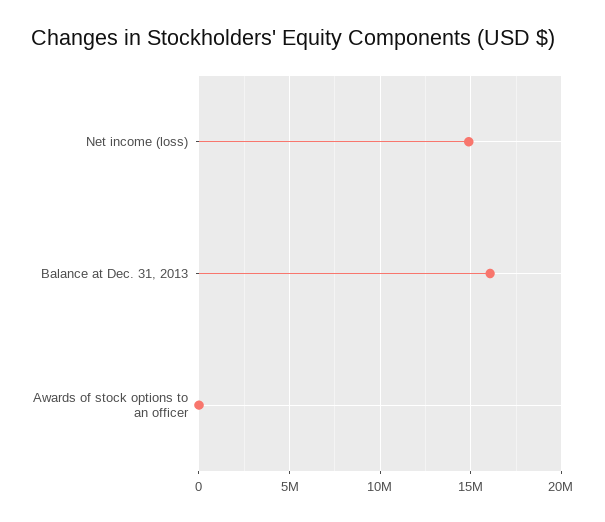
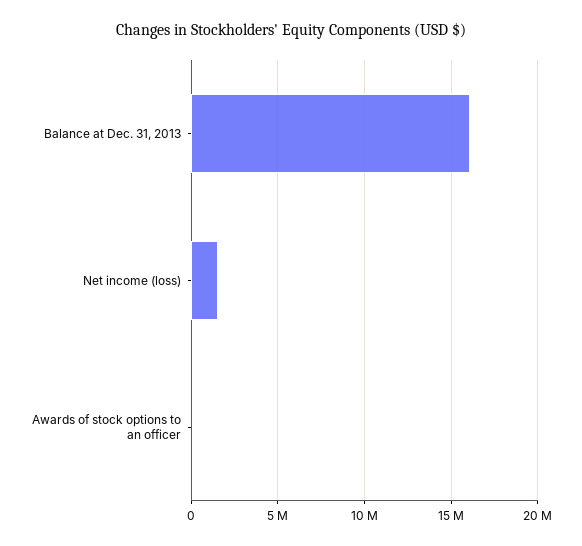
  {
-   "Net income (loss)": 15000000,
+   "Net income (loss)": 1500000,
    "Balance at Dec. 31, 2013": 16000000,
    "Awards of stock options to an officer": 0
  }

